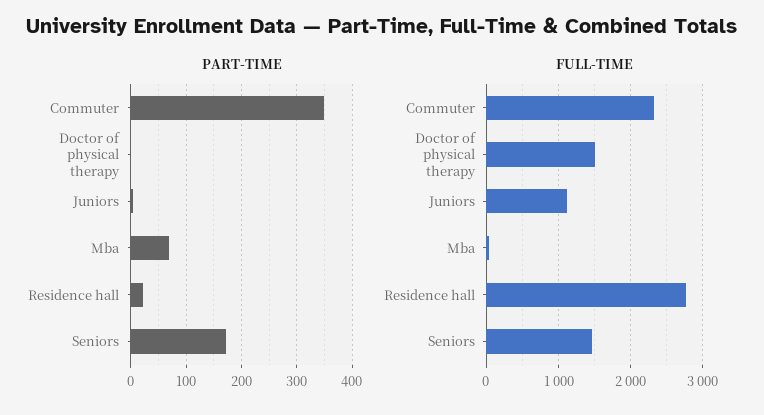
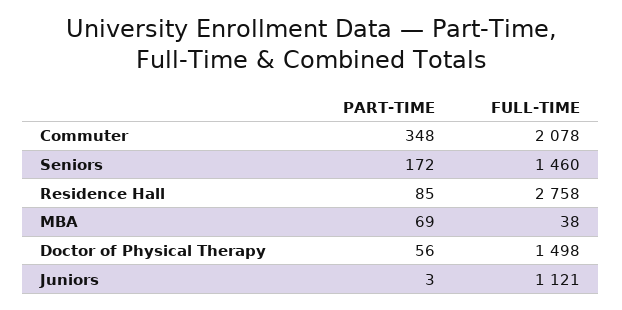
  {
    "PART-TIME": {
      "Commuter": 348,
-     "Doctor of physical therapy": 0,
+     "Doctor of physical therapy": 56,
      "Juniors": 3,
      "Mba": 69,
-     "Residence hall": 20,
+     "Residence hall": 85,
      "Seniors": 172
    },
    "FULL-TIME": {
-     "Commuter": 2300,
+     "Commuter": 2078,
      "Doctor of physical therapy": 1498,
      "Juniors": 1121,
      "Mba": 38,
      "Residence hall": 2758,
      "Seniors": 1460
    }
  }

